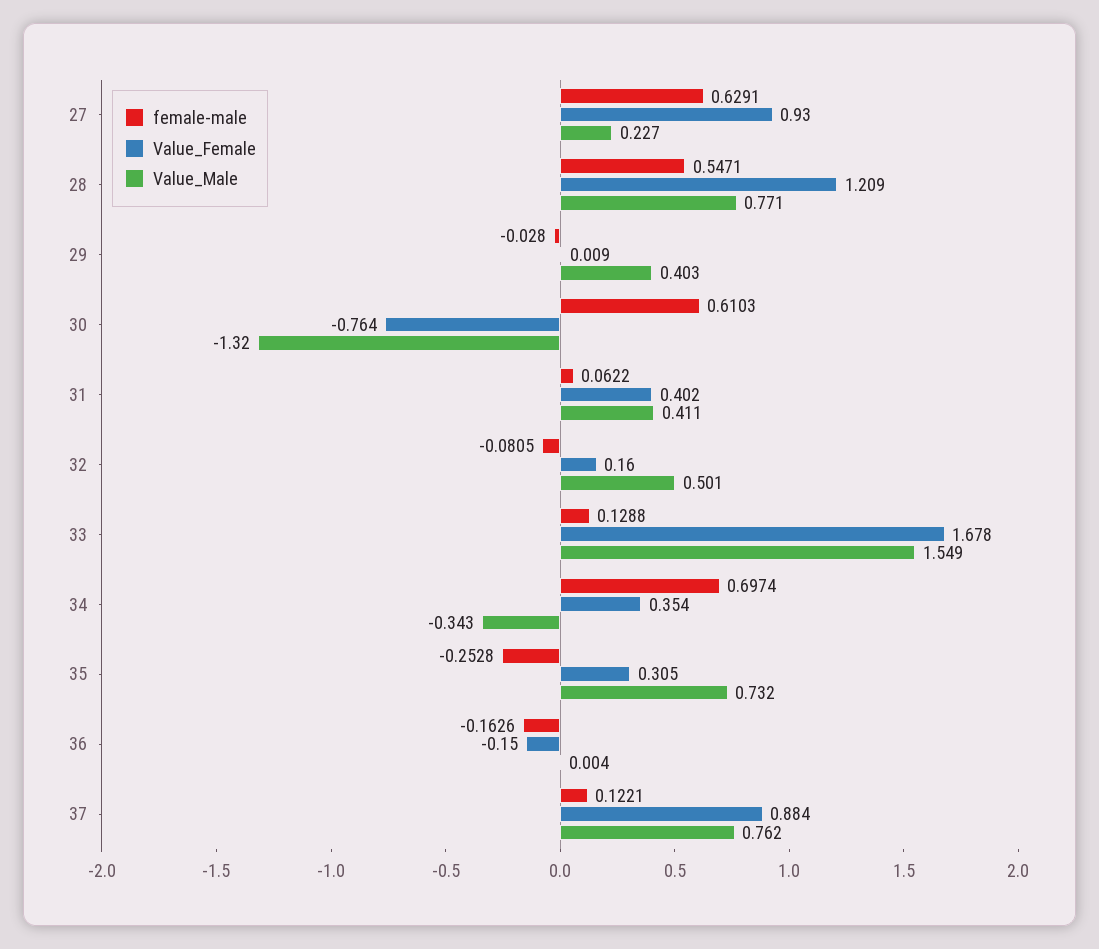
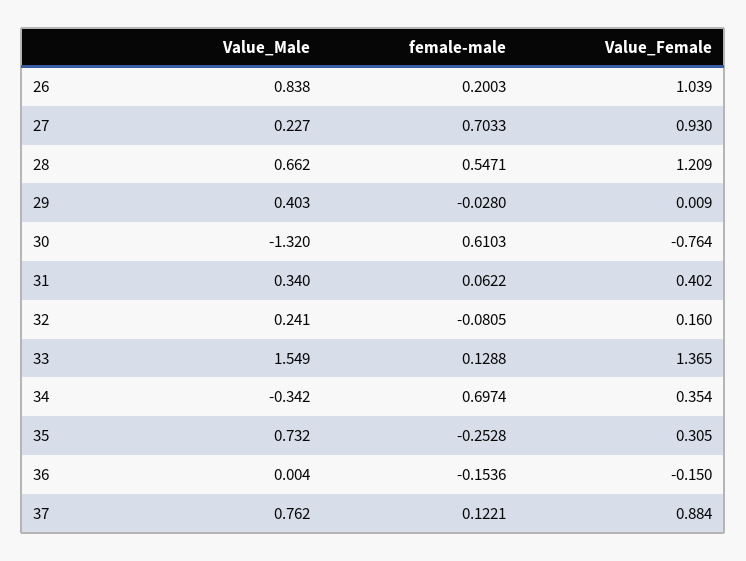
  {
    "female-male": {
-     "27": 0.6291,
+     "27": 0.7033,
      "28": 0.5471,
      "29": -0.028,
      "30": 0.6103,
      "31": 0.0622,
      "32": -0.0805,
      "33": 0.1288,
      "34": 0.6974,
      "35": -0.2528,
-     "36": -0.1626,
+     "36": -0.1536,
-     "37": 0.1221
+     "37": 0.1221,
+     "26": 0.2003
    },
    "Value_Female": {
      "27": 0.93,
      "28": 1.209,
      "29": 0.009,
      "30": -0.764,
      "31": 0.402,
      "32": 0.16,
-     "33": 1.678,
+     "33": 1.365,
      "34": 0.354,
      "35": 0.305,
      "36": -0.15,
-     "37": 0.884
+     "37": 0.884,
+     "26": 1.039
    },
    "Value_Male": {
      "27": 0.227,
-     "28": 0.771,
+     "28": 0.662,
      "29": 0.403,
      "30": -1.32,
-     "31": 0.411,
+     "31": 0.34,
-     "32": 0.501,
+     "32": 0.241,
      "33": 1.549,
-     "34": -0.343,
+     "34": -0.342,
      "35": 0.732,
      "36": 0.004,
-     "37": 0.762
+     "37": 0.762,
+     "26": 0.838
    }
  }

